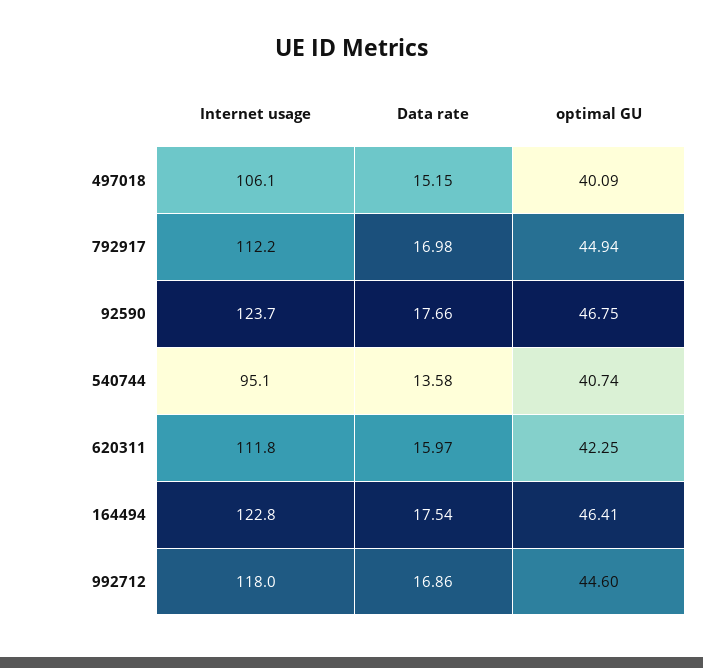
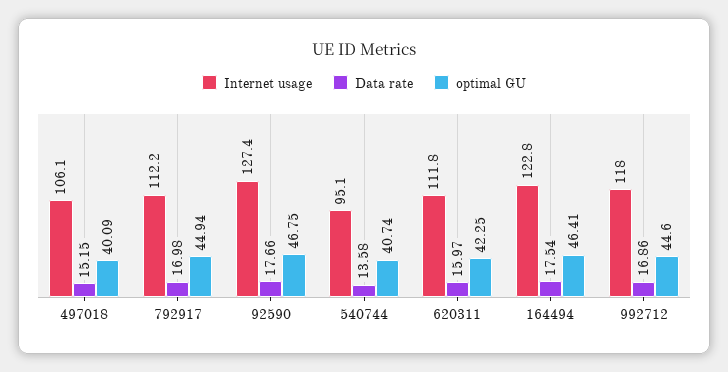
  {
    "Internet usage": {
      "497018": 106.1,
      "792917": 112.2,
-     "92590": 123.7,
+     "92590": 127.4,
      "540744": 95.1,
      "620311": 111.8,
      "164494": 122.8,
      "992712": 118
    },
    "Data rate": {
      "497018": 15.15,
      "792917": 16.98,
      "92590": 17.66,
      "540744": 13.58,
      "620311": 15.97,
      "164494": 17.54,
      "992712": 16.86
    },
    "optimal GU": {
      "497018": 40.09,
      "792917": 44.94,
      "92590": 46.75,
      "540744": 40.74,
      "620311": 42.25,
      "164494": 46.41,
      "992712": 44.6
    }
  }

